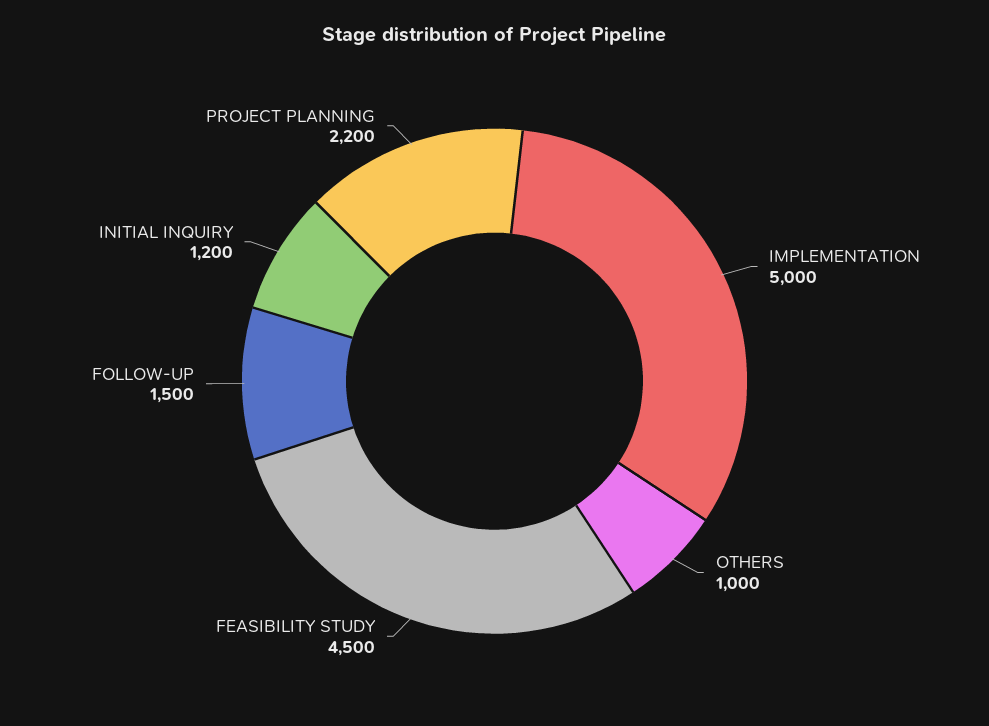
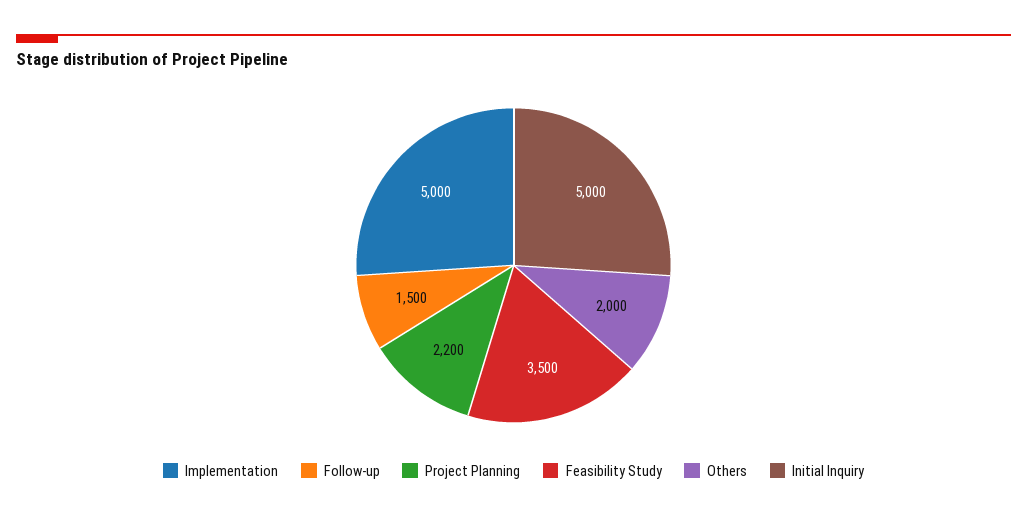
  {
    "IMPLEMENTATION": 5000,
-   "OTHERS": 1000,
+   "OTHERS": 2000,
-   "FEASIBILITY STUDY": 4500,
+   "FEASIBILITY STUDY": 3500,
    "FOLLOW-UP": 1500,
-   "INITIAL INQUIRY": 1200,
+   "INITIAL INQUIRY": 5000,
    "PROJECT PLANNING": 2200
  }

